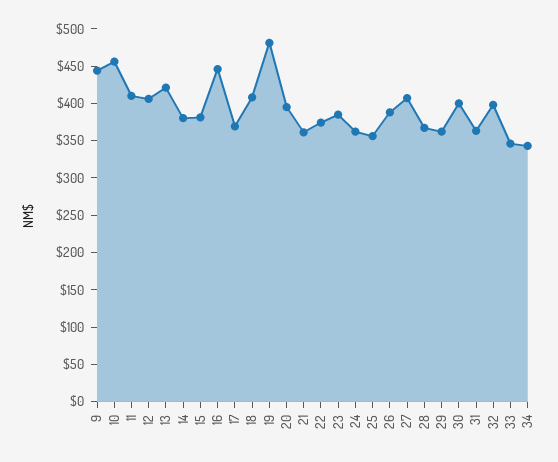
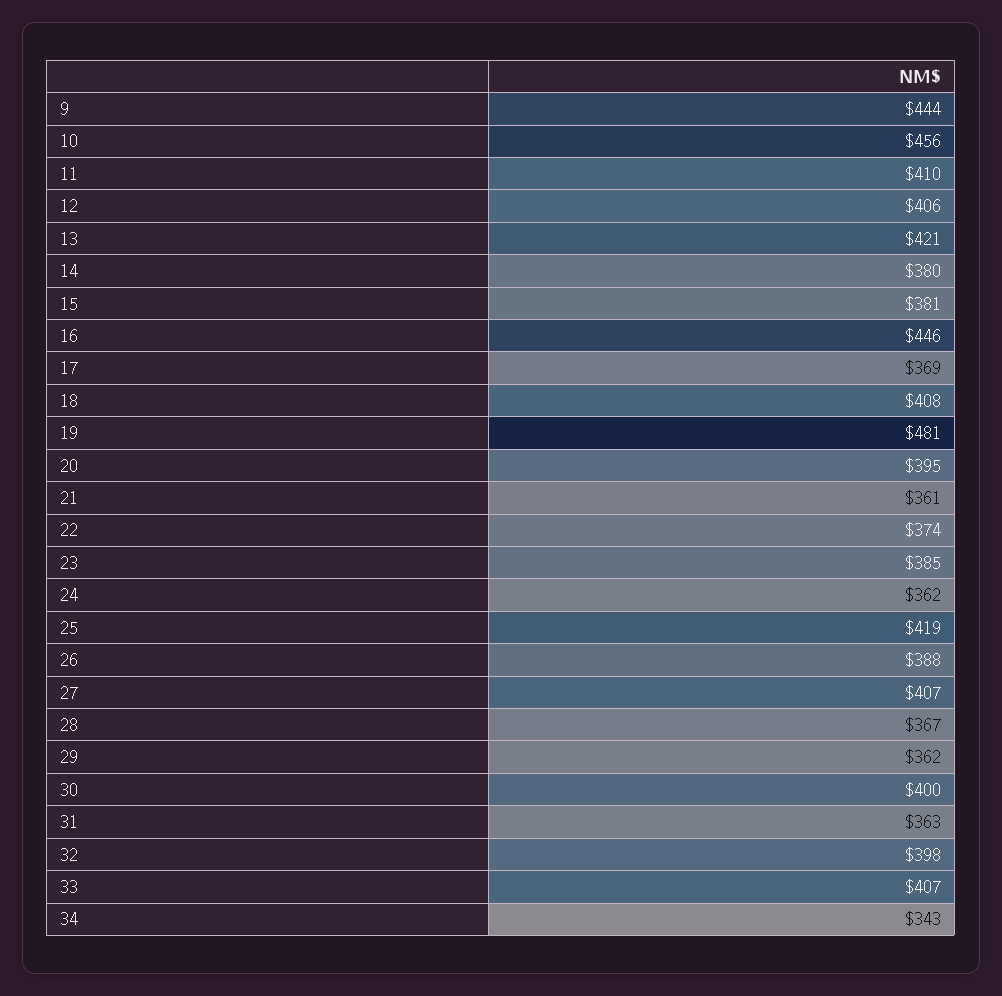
  {
    "9": 444,
    "10": 456,
    "11": 410,
    "12": 406,
    "13": 421,
    "14": 380,
    "15": 381,
    "16": 446,
    "17": 369,
    "18": 408,
    "19": 481,
    "20": 395,
    "21": 361,
    "22": 374,
    "23": 385,
    "24": 362,
-   "25": 350,
+   "25": 419,
    "26": 388,
    "27": 407,
    "28": 367,
    "29": 362,
    "30": 400,
    "31": 363,
    "32": 398,
-   "33": 350,
+   "33": 407,
    "34": 343
  }

